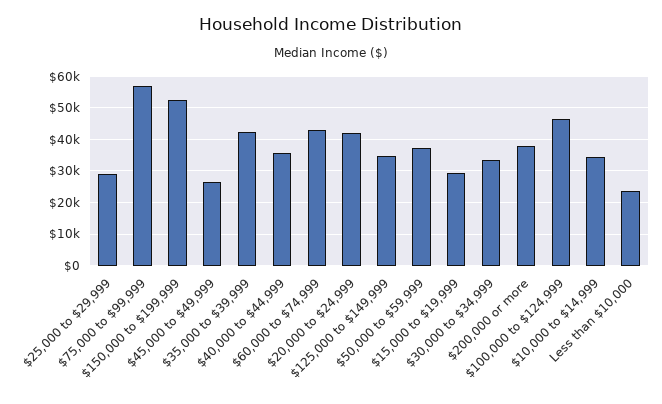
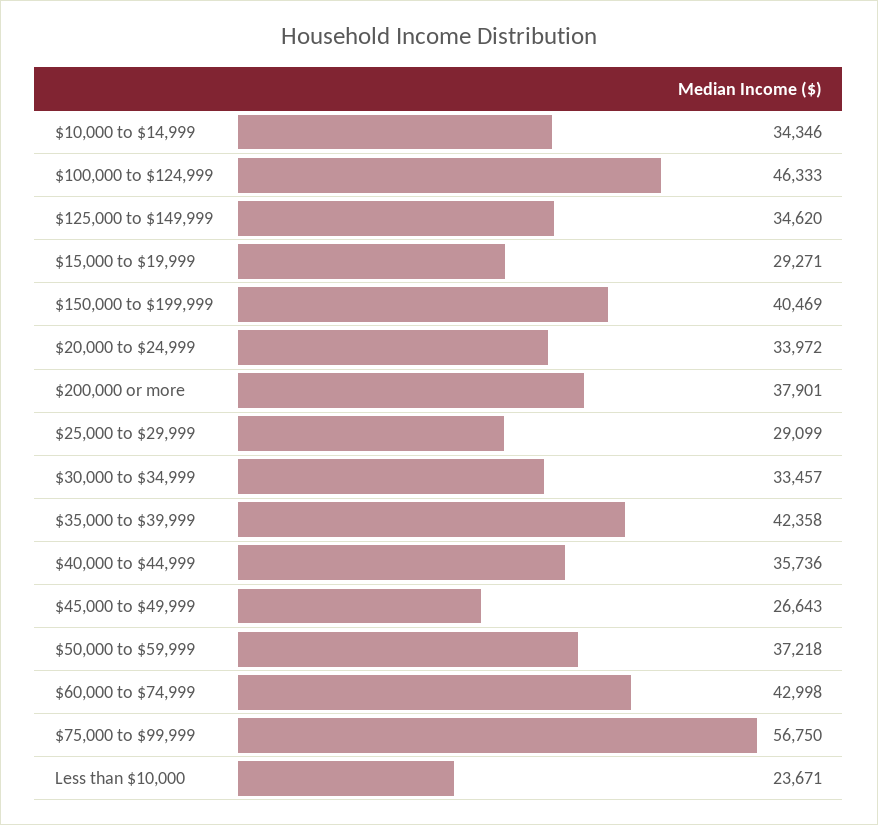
  {
    "$25,000 to $29,999": 29099,
    "$75,000 to $99,999": 56750,
-   "$150,000 to $199,999": 52000,
+   "$150,000 to $199,999": 40469,
    "$45,000 to $49,999": 26643,
    "$35,000 to $39,999": 42358,
    "$40,000 to $44,999": 35736,
    "$60,000 to $74,999": 42998,
-   "$20,000 to $24,999": 42000,
+   "$20,000 to $24,999": 33972,
    "$125,000 to $149,999": 34620,
    "$50,000 to $59,999": 37218,
    "$15,000 to $19,999": 29271,
    "$30,000 to $34,999": 33457,
    "$200,000 or more": 37901,
    "$100,000 to $124,999": 46333,
    "$10,000 to $14,999": 34346,
    "Less than $10,000": 23671
  }

